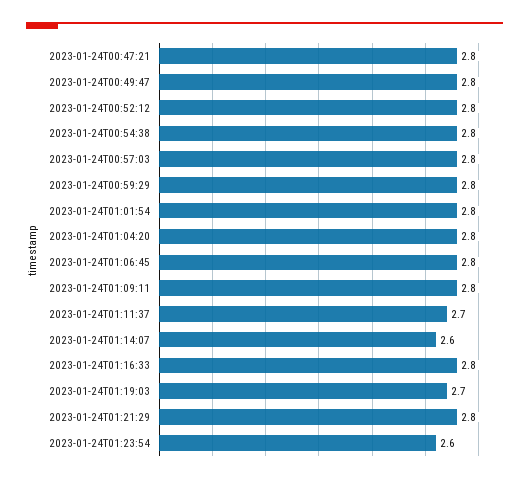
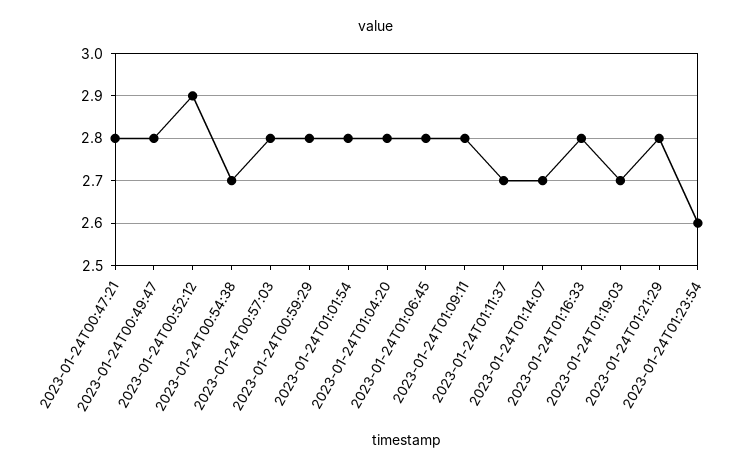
  {
    "2023-01-24T00:47:21": 2.8,
    "2023-01-24T00:49:47": 2.8,
-   "2023-01-24T00:52:12": 2.8,
+   "2023-01-24T00:52:12": 2.9,
-   "2023-01-24T00:54:38": 2.8,
+   "2023-01-24T00:54:38": 2.7,
    "2023-01-24T00:57:03": 2.8,
    "2023-01-24T00:59:29": 2.8,
    "2023-01-24T01:01:54": 2.8,
    "2023-01-24T01:04:20": 2.8,
    "2023-01-24T01:06:45": 2.8,
    "2023-01-24T01:09:11": 2.8,
    "2023-01-24T01:11:37": 2.7,
-   "2023-01-24T01:14:07": 2.6,
+   "2023-01-24T01:14:07": 2.7,
    "2023-01-24T01:16:33": 2.8,
    "2023-01-24T01:19:03": 2.7,
    "2023-01-24T01:21:29": 2.8,
    "2023-01-24T01:23:54": 2.6
  }

